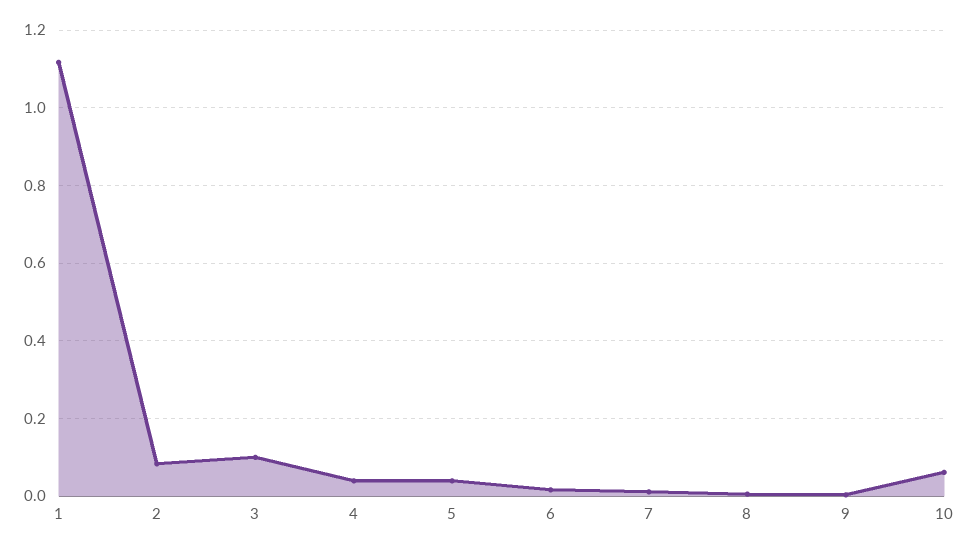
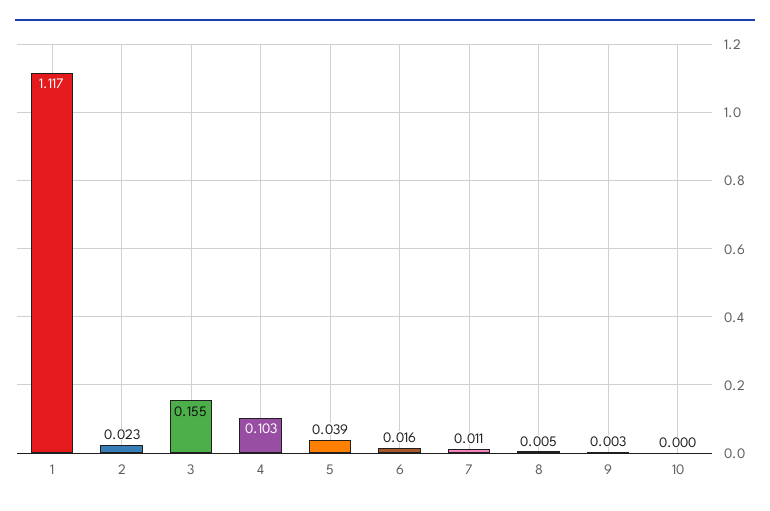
  {
    "1": 1.117,
-   "2": 0.08,
+   "2": 0.023,
-   "3": 0.1,
+   "3": 0.155,
-   "4": 0.04,
+   "4": 0.103,
    "5": 0.039,
    "6": 0.016,
    "7": 0.011,
    "8": 0.005,
    "9": 0.003,
-   "10": 0.06
+   "10": 0
  }

